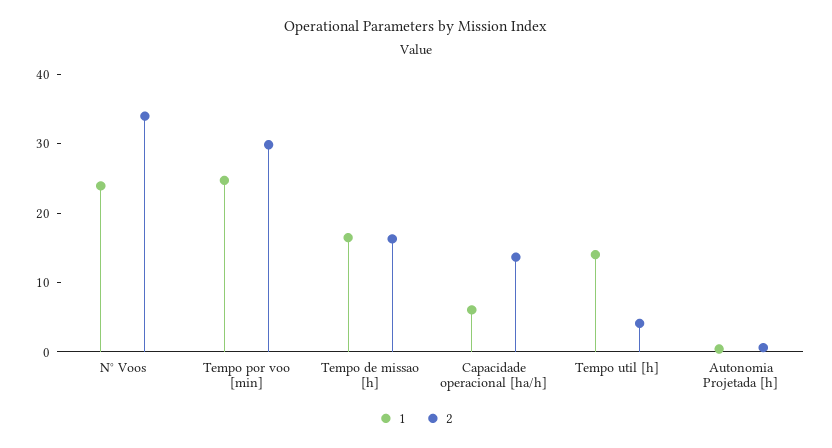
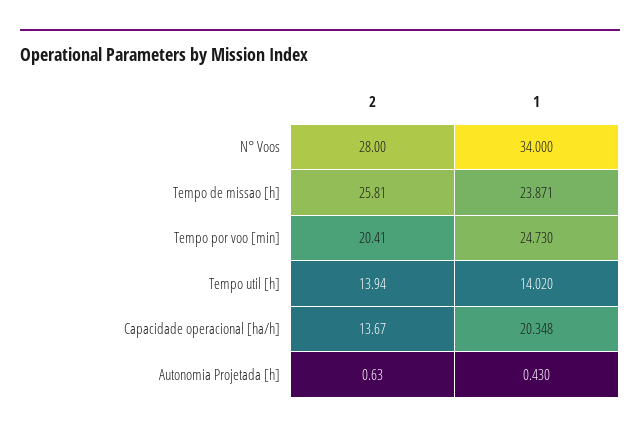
  {
    "1": {
-     "N° Voos": 24,
+     "N° Voos": 34,
      "Tempo por voo [min]": 24.73,
-     "Tempo de missao [h]": 16,
+     "Tempo de missao [h]": 23.871,
-     "Capacidade operacional [ha/h]": 6,
+     "Capacidade operacional [ha/h]": 20.348,
      "Tempo util [h]": 14.02,
      "Autonomia Projetada [h]": 0.43
    },
    "2": {
-     "N° Voos": 34,
+     "N° Voos": 28,
-     "Tempo por voo [min]": 30,
+     "Tempo por voo [min]": 20.41,
-     "Tempo de missao [h]": 16,
+     "Tempo de missao [h]": 25.81,
      "Capacidade operacional [ha/h]": 13.67,
-     "Tempo util [h]": 4,
+     "Tempo util [h]": 13.94,
      "Autonomia Projetada [h]": 0.63
    }
  }

